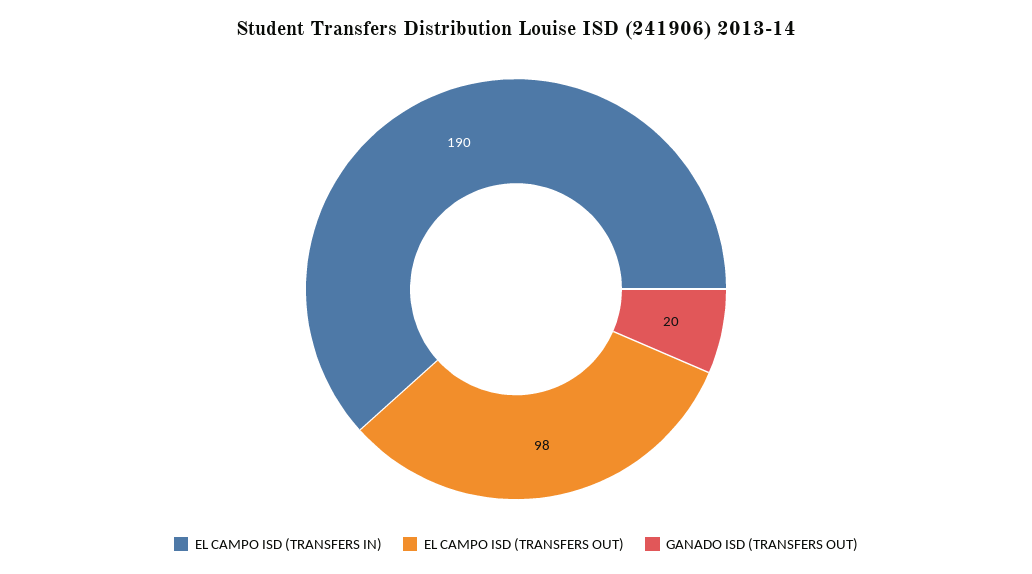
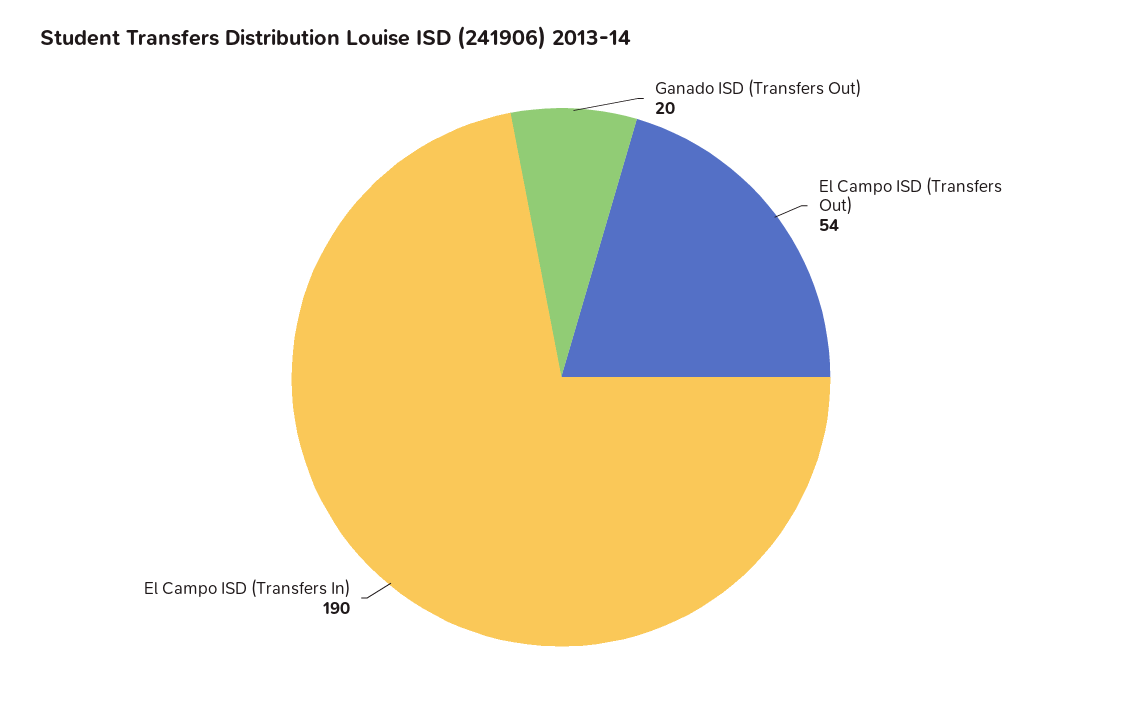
  {
    "EL CAMPO ISD (TRANSFERS IN)": 190,
-   "EL CAMPO ISD (TRANSFERS OUT)": 98,
+   "EL CAMPO ISD (TRANSFERS OUT)": 54,
    "GANADO ISD (TRANSFERS OUT)": 20
  }

